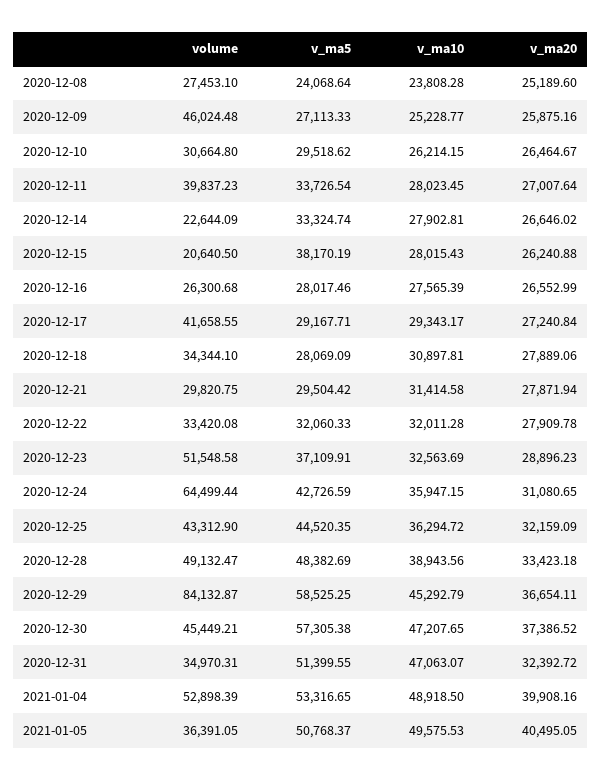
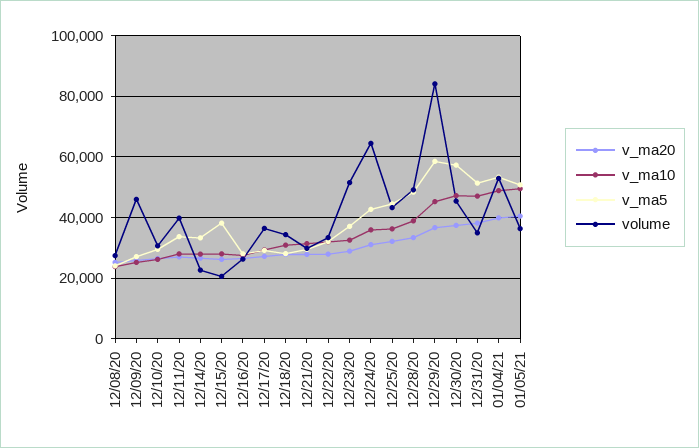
  {
    "volume": {
      "2020-12-08": 27453.1,
      "2020-12-09": 46024.48,
      "2020-12-10": 30664.8,
      "2020-12-11": 39837.23,
      "2020-12-14": 22644.09,
      "2020-12-15": 20640.5,
      "2020-12-16": 26300.68,
-     "2020-12-17": 41658.55,
+     "2020-12-17": 36000,
      "2020-12-18": 34344.1,
      "2020-12-21": 29820.75,
      "2020-12-22": 33420.08,
      "2020-12-23": 51548.58,
      "2020-12-24": 64499.44,
      "2020-12-25": 43312.9,
      "2020-12-28": 49132.47,
      "2020-12-29": 84132.87,
      "2020-12-30": 45449.21,
      "2020-12-31": 34970.31,
      "2021-01-04": 52898.39,
      "2021-01-05": 36391.05
    },
    "v_ma5": {
      "2020-12-08": 24068.64,
      "2020-12-09": 27113.33,
      "2020-12-10": 29518.62,
      "2020-12-11": 33726.54,
      "2020-12-14": 33324.74,
      "2020-12-15": 38170.19,
      "2020-12-16": 28017.46,
      "2020-12-17": 29167.71,
      "2020-12-18": 28069.09,
      "2020-12-21": 29504.42,
      "2020-12-22": 32060.33,
      "2020-12-23": 37109.91,
      "2020-12-24": 42726.59,
      "2020-12-25": 44520.35,
      "2020-12-28": 48382.69,
      "2020-12-29": 58525.25,
      "2020-12-30": 57305.38,
      "2020-12-31": 51399.55,
      "2021-01-04": 53316.65,
      "2021-01-05": 50768.37
    },
    "v_ma10": {
      "2020-12-08": 23808.28,
      "2020-12-09": 25228.77,
      "2020-12-10": 26214.15,
      "2020-12-11": 28023.45,
      "2020-12-14": 27902.81,
      "2020-12-15": 28015.43,
      "2020-12-16": 27565.39,
      "2020-12-17": 29343.17,
      "2020-12-18": 30897.81,
      "2020-12-21": 31414.58,
      "2020-12-22": 32011.28,
      "2020-12-23": 32563.69,
      "2020-12-24": 35947.15,
      "2020-12-25": 36294.72,
      "2020-12-28": 38943.56,
      "2020-12-29": 45292.79,
      "2020-12-30": 47207.65,
      "2020-12-31": 47063.07,
      "2021-01-04": 48918.5,
      "2021-01-05": 49575.53
    },
    "v_ma20": {
      "2020-12-08": 25189.6,
      "2020-12-09": 25875.16,
      "2020-12-10": 26464.67,
      "2020-12-11": 27007.64,
      "2020-12-14": 26646.02,
      "2020-12-15": 26240.88,
      "2020-12-16": 26552.99,
      "2020-12-17": 27240.84,
      "2020-12-18": 27889.06,
      "2020-12-21": 27871.94,
      "2020-12-22": 27909.78,
      "2020-12-23": 28896.23,
      "2020-12-24": 31080.65,
      "2020-12-25": 32159.09,
      "2020-12-28": 33423.18,
      "2020-12-29": 36654.11,
      "2020-12-30": 37386.52,
-     "2020-12-31": 32392.72,
+     "2020-12-31": 38000,
      "2021-01-04": 39908.16,
      "2021-01-05": 40495.05
    }
  }

